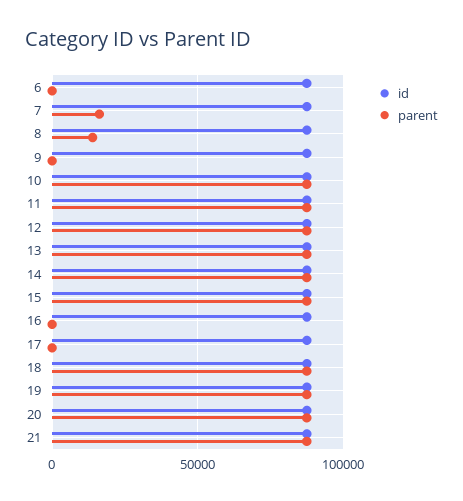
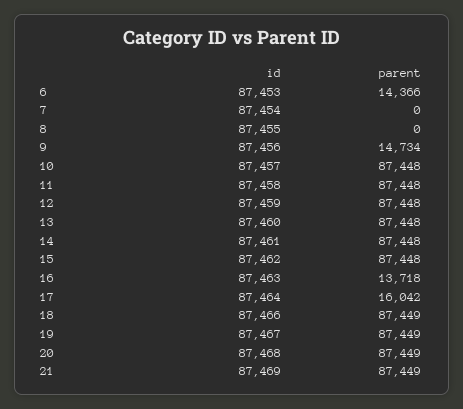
  {
    "id": {
      "6": 87453,
      "7": 87454,
      "8": 87455,
      "9": 87456,
      "10": 87457,
      "11": 87458,
      "12": 87459,
      "13": 87460,
      "14": 87461,
      "15": 87462,
      "16": 87463,
      "17": 87464,
      "18": 87466,
      "19": 87467,
      "20": 87468,
      "21": 87469
    },
    "parent": {
-     "6": 0,
+     "6": 14366,
-     "7": 15000,
+     "7": 0,
-     "8": 15000,
+     "8": 0,
-     "9": 0,
+     "9": 14734,
      "10": 87448,
      "11": 87448,
      "12": 87448,
      "13": 87448,
      "14": 87448,
      "15": 87448,
-     "16": 0,
+     "16": 13718,
-     "17": 0,
+     "17": 16042,
      "18": 87449,
      "19": 87449,
      "20": 87449,
      "21": 87449
    }
  }

